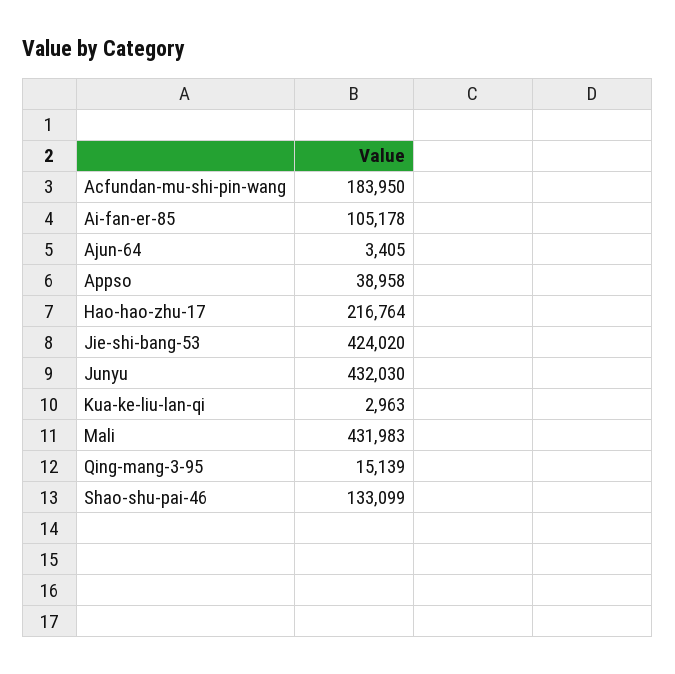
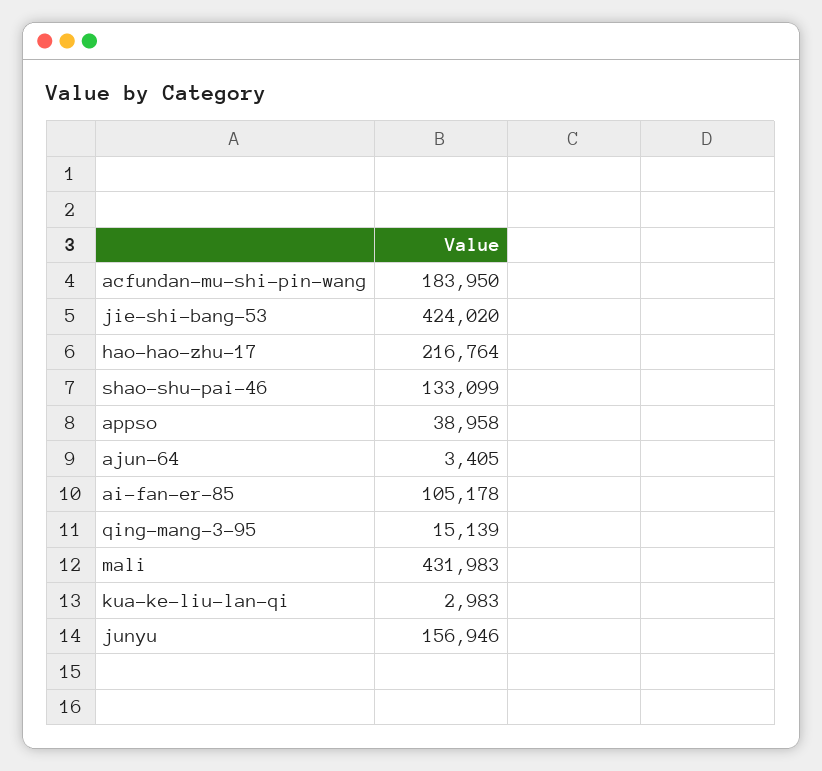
  {
    "Acfundan-mu-shi-pin-wang": 183950,
    "Ai-fan-er-85": 105178,
    "Ajun-64": 3405,
    "Appso": 38958,
    "Hao-hao-zhu-17": 216764,
    "Jie-shi-bang-53": 424020,
-   "Junyu": 432030,
+   "Junyu": 156946,
-   "Kua-ke-liu-lan-qi": 2963,
+   "Kua-ke-liu-lan-qi": 2983,
    "Mali": 431983,
    "Qing-mang-3-95": 15139,
    "Shao-shu-pai-46": 133099
  }

